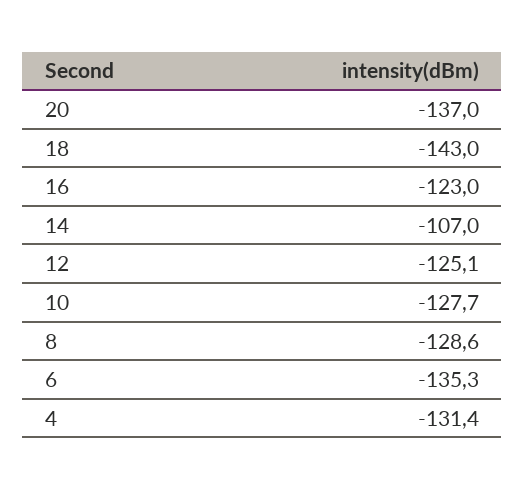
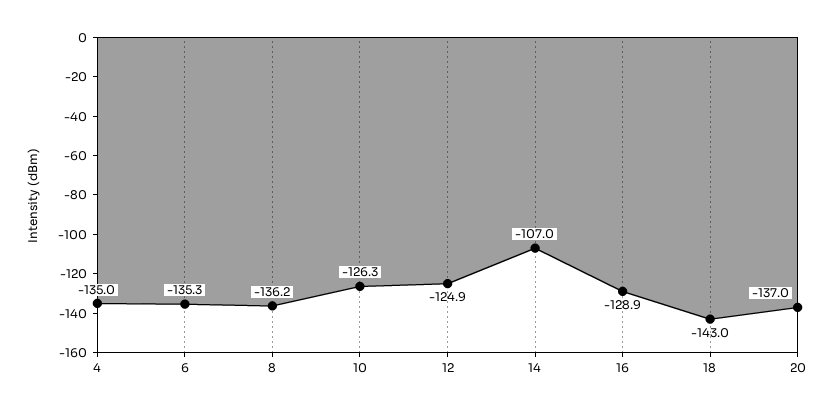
  {
    "20": -137,
    "18": -143,
-   "16": -123,
+   "16": -128.9,
    "14": -107,
-   "12": -125.1,
+   "12": -124.9,
-   "10": -127.7,
+   "10": -126.3,
-   "8": -128.6,
+   "8": -136.2,
    "6": -135.3,
-   "4": -131.4
+   "4": -135
  }

